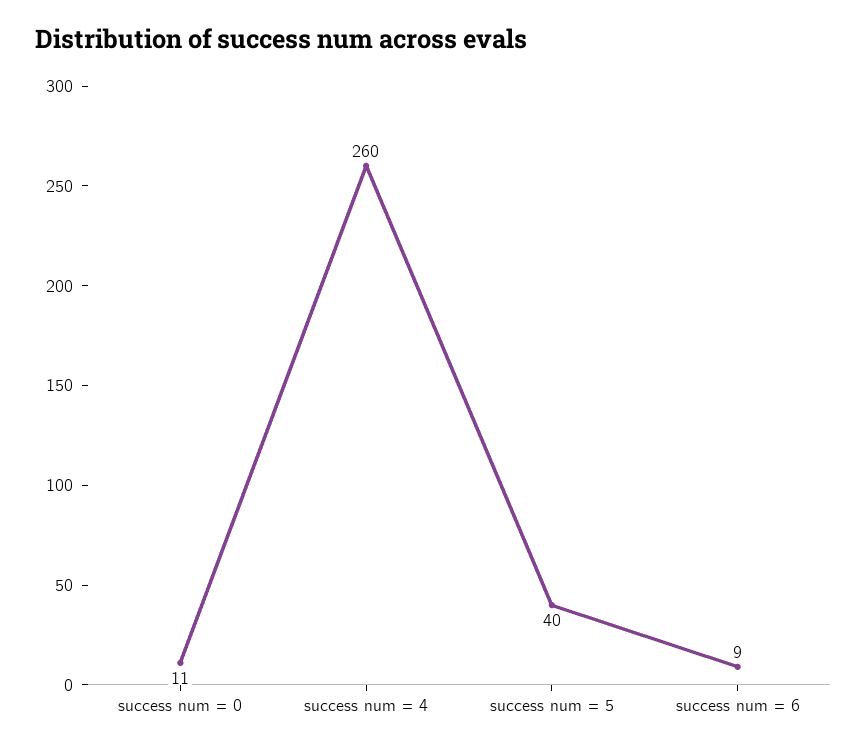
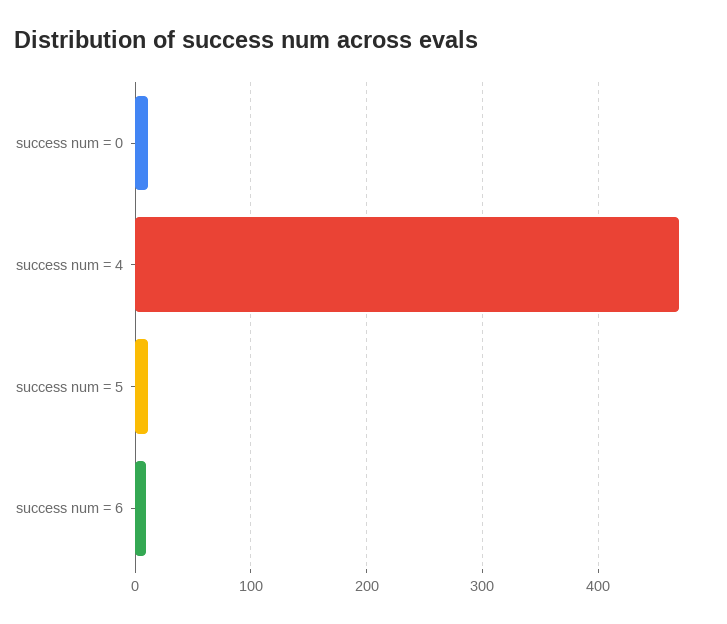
  {
    "success num = 0": 11,
-   "success num = 4": 260,
+   "success num = 4": 470,
-   "success num = 5": 40,
+   "success num = 5": 10,
    "success num = 6": 9
  }

